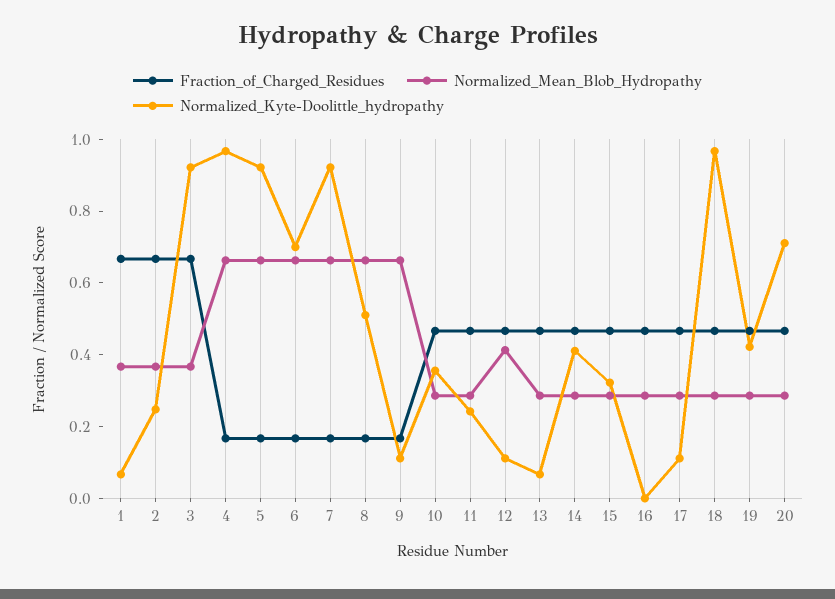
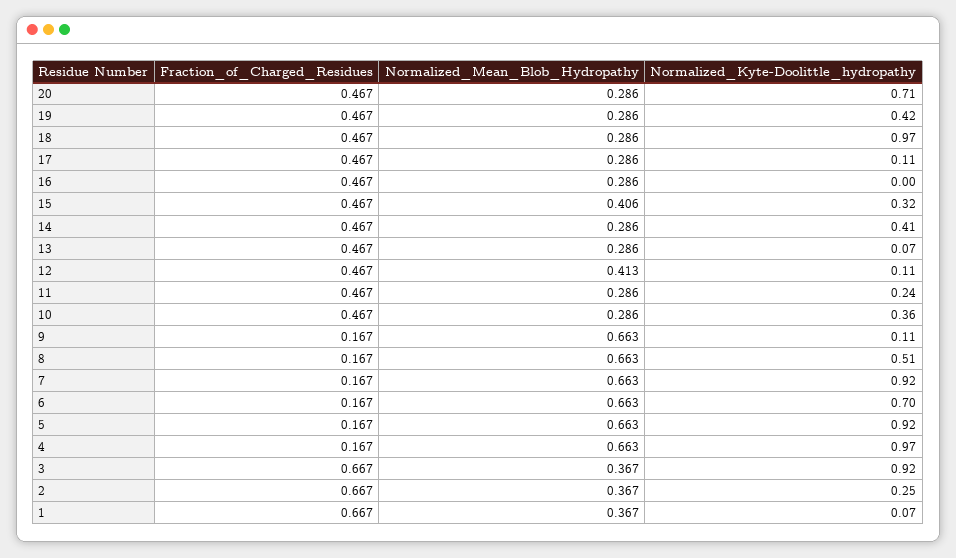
  {
    "Fraction_of_Charged_Residues": {
      "1": 0.667,
      "2": 0.667,
      "3": 0.667,
      "4": 0.167,
      "5": 0.167,
      "6": 0.167,
      "7": 0.167,
      "8": 0.167,
      "9": 0.167,
      "10": 0.467,
      "11": 0.467,
      "12": 0.467,
      "13": 0.467,
      "14": 0.467,
      "15": 0.467,
      "16": 0.467,
      "17": 0.467,
      "18": 0.467,
      "19": 0.467,
      "20": 0.467
    },
    "Normalized_Mean_Blob_Hydropathy": {
      "1": 0.367,
      "2": 0.367,
      "3": 0.367,
      "4": 0.663,
      "5": 0.663,
      "6": 0.663,
      "7": 0.663,
      "8": 0.663,
      "9": 0.663,
      "10": 0.286,
      "11": 0.286,
      "12": 0.413,
      "13": 0.286,
      "14": 0.286,
-     "15": 0.3,
+     "15": 0.406,
      "16": 0.286,
      "17": 0.286,
      "18": 0.286,
      "19": 0.286,
      "20": 0.286
    },
    "Normalized_Kyte-Doolittle_hydropathy": {
      "1": 0.07,
      "2": 0.25,
      "3": 0.92,
      "4": 0.97,
      "5": 0.92,
      "6": 0.7,
      "7": 0.92,
      "8": 0.51,
      "9": 0.11,
      "10": 0.36,
      "11": 0.24,
      "12": 0.11,
      "13": 0.07,
      "14": 0.41,
      "15": 0.32,
      "16": 0,
      "17": 0.11,
      "18": 0.97,
      "19": 0.42,
      "20": 0.71
    }
  }

